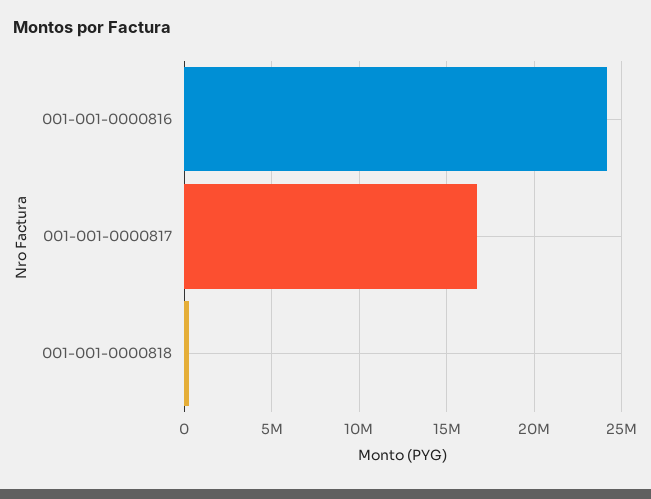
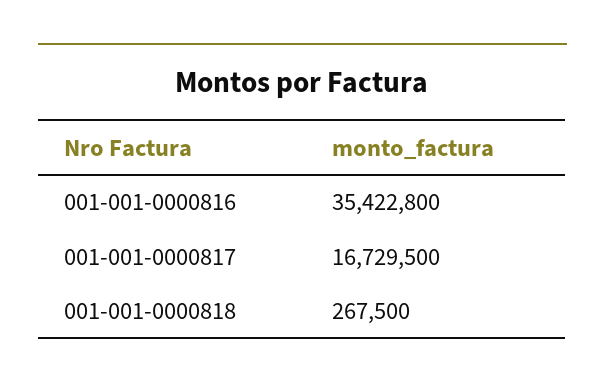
  {
-   "001-001-0000816": 24000000,
+   "001-001-0000816": 35422800,
    "001-001-0000817": 16729500,
    "001-001-0000818": 267500
  }

